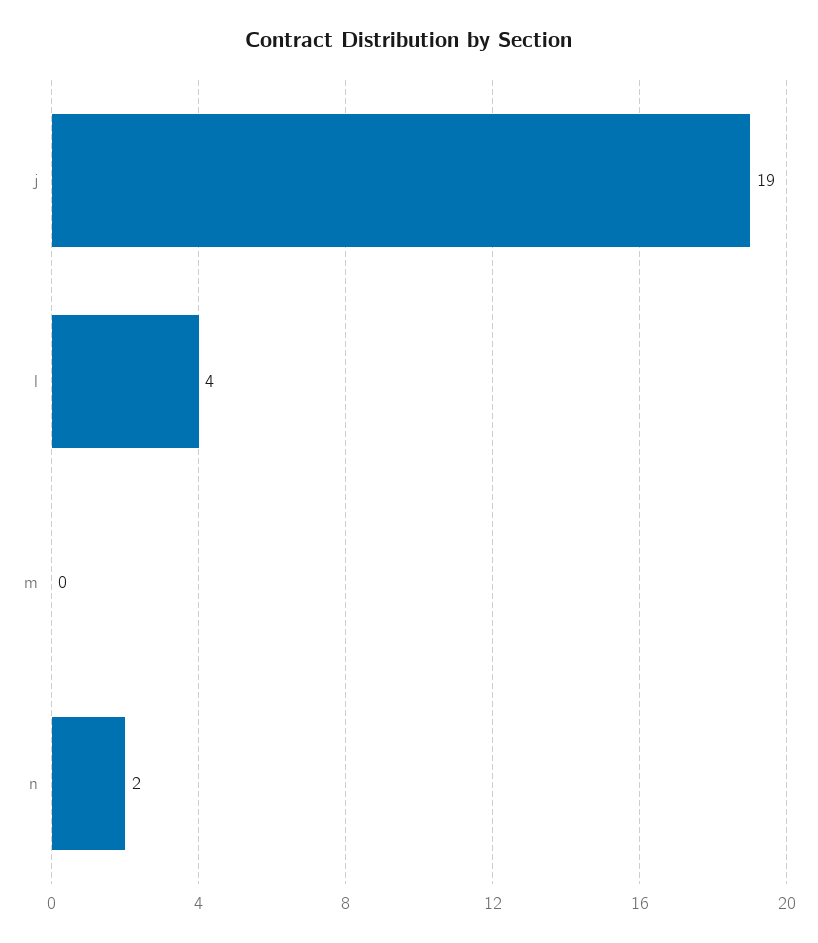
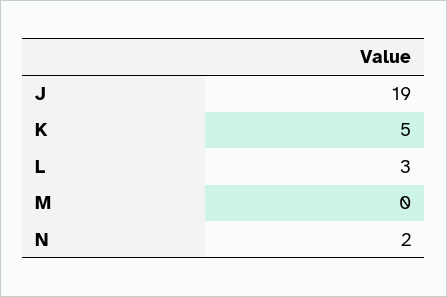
  {
    "j": 19,
-   "l": 4,
+   "l": 3,
    "m": 0,
-   "n": 2
+   "n": 2,
+   "K": 5
  }

